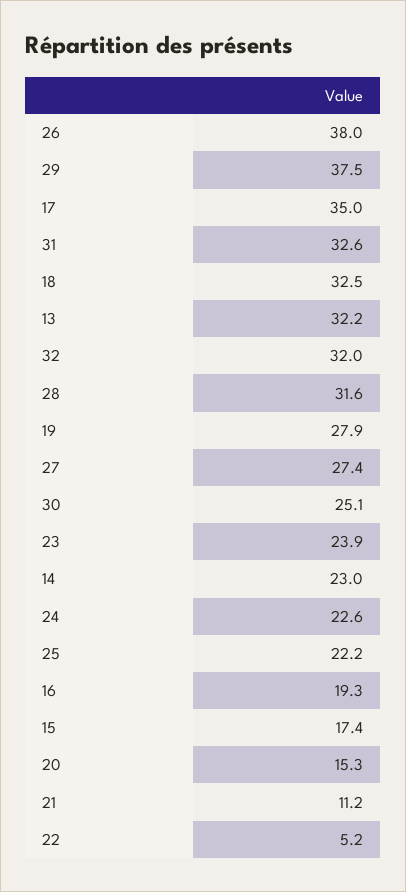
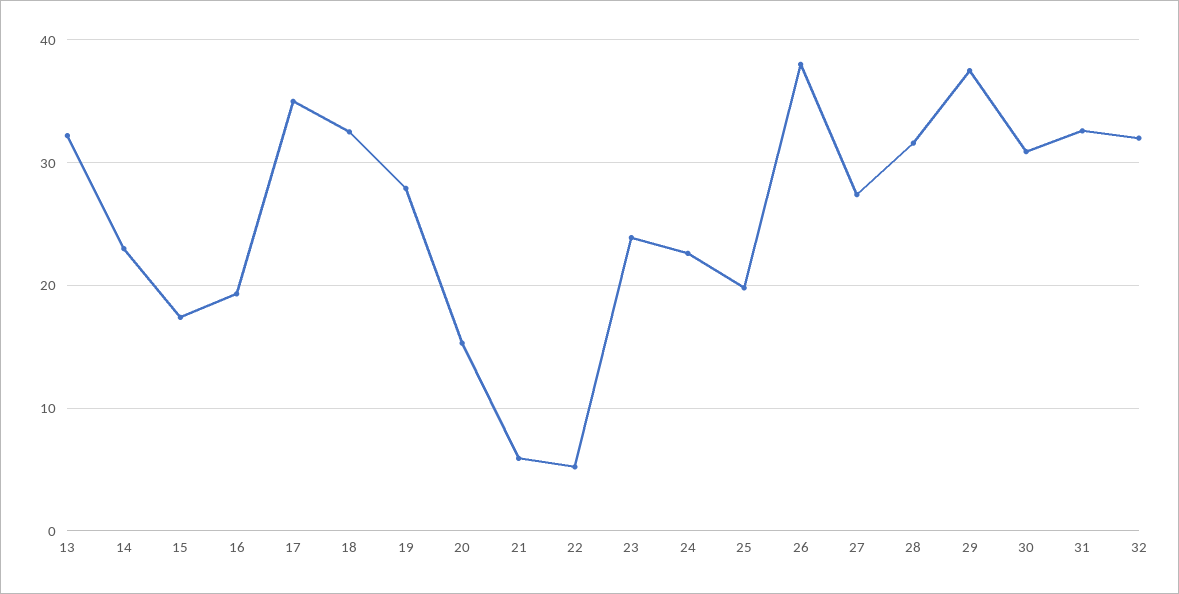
  {
    "26": 38,
    "29": 37.5,
    "17": 35,
    "31": 32.6,
    "18": 32.5,
    "13": 32.2,
    "32": 32,
    "28": 31.6,
    "19": 27.9,
    "27": 27.4,
-   "30": 25.1,
+   "30": 31,
    "23": 23.9,
    "14": 23,
    "24": 22.6,
-   "25": 22.2,
+   "25": 20,
    "16": 19.3,
    "15": 17.4,
    "20": 15.3,
-   "21": 11.2,
+   "21": 6,
    "22": 5.2
  }

